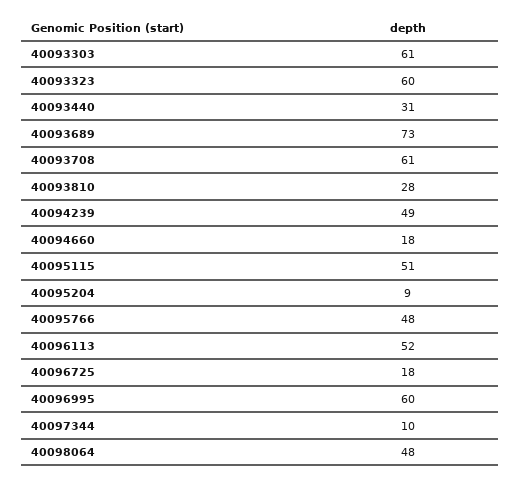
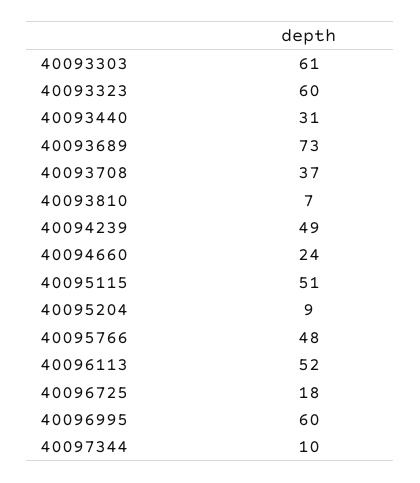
  {
    "40093303": 61,
    "40093323": 60,
    "40093440": 31,
    "40093689": 73,
-   "40093708": 61,
+   "40093708": 37,
-   "40093810": 28,
+   "40093810": 7,
    "40094239": 49,
-   "40094660": 18,
+   "40094660": 24,
    "40095115": 51,
    "40095204": 9,
    "40095766": 48,
    "40096113": 52,
    "40096725": 18,
    "40096995": 60,
-   "40097344": 10,
+   "40097344": 10
-   "40098064": 48
  }

